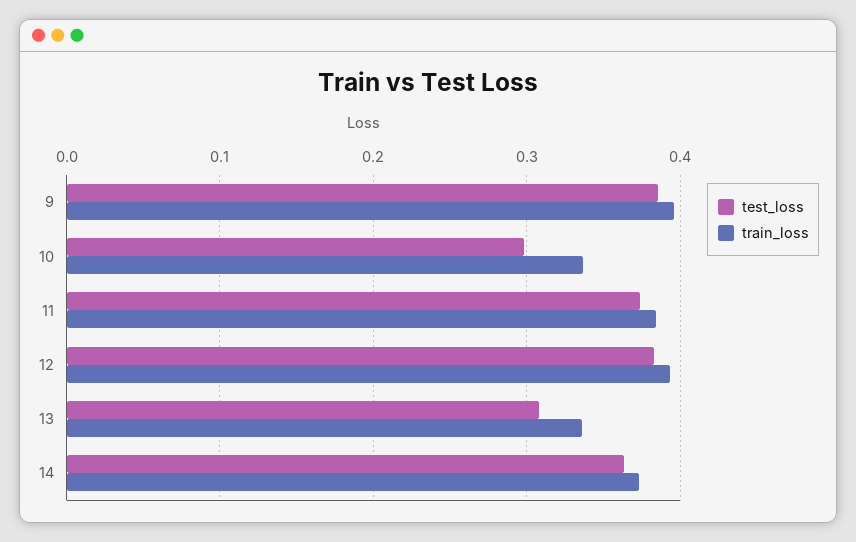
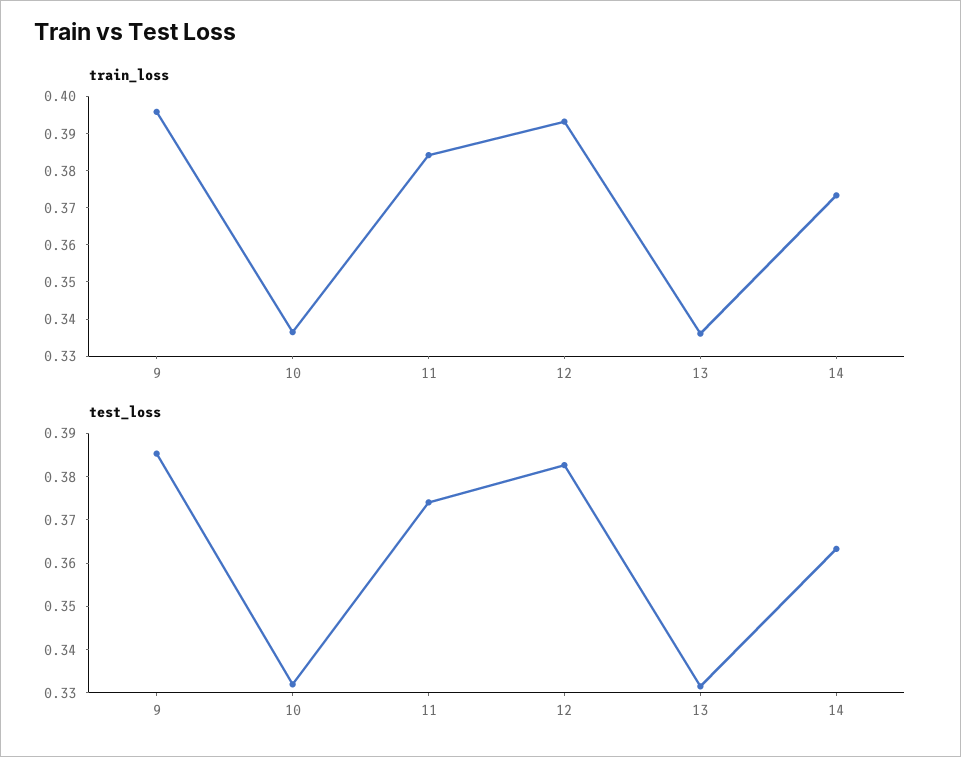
  {
    "test_loss": {
      "9": 0.386,
-     "10": 0.3,
+     "10": 0.332,
      "11": 0.374,
      "12": 0.382,
-     "13": 0.31,
+     "13": 0.332,
      "14": 0.364
    },
    "train_loss": {
      "9": 0.395,
      "10": 0.3375,
      "11": 0.385,
      "12": 0.3925,
      "13": 0.335,
      "14": 0.3725
    }
  }

